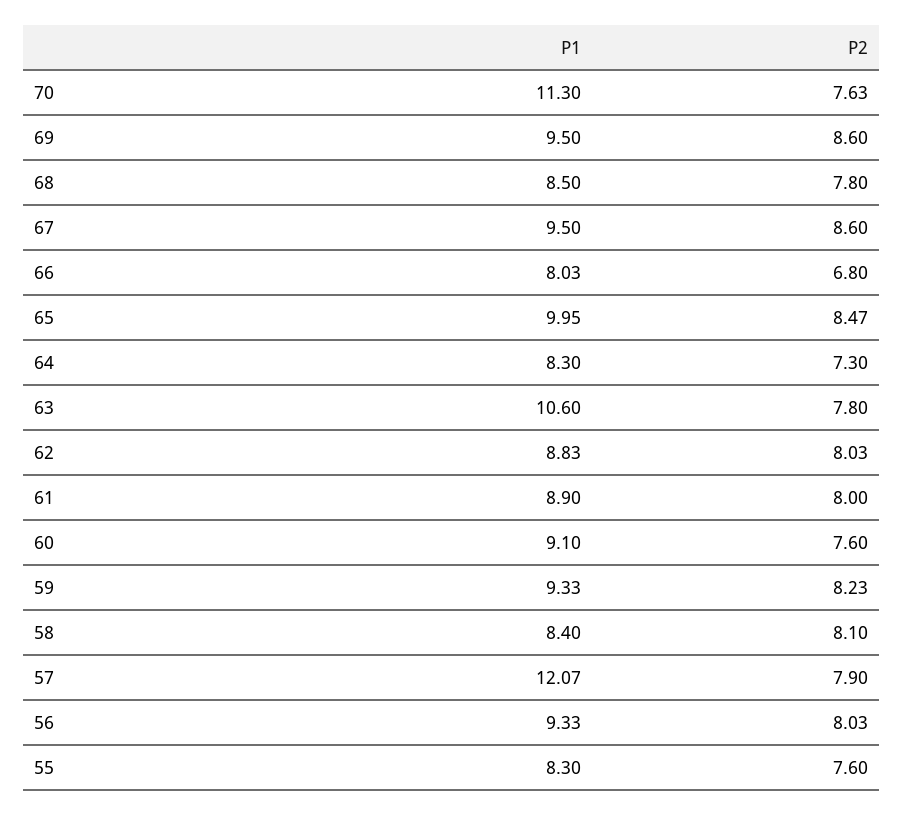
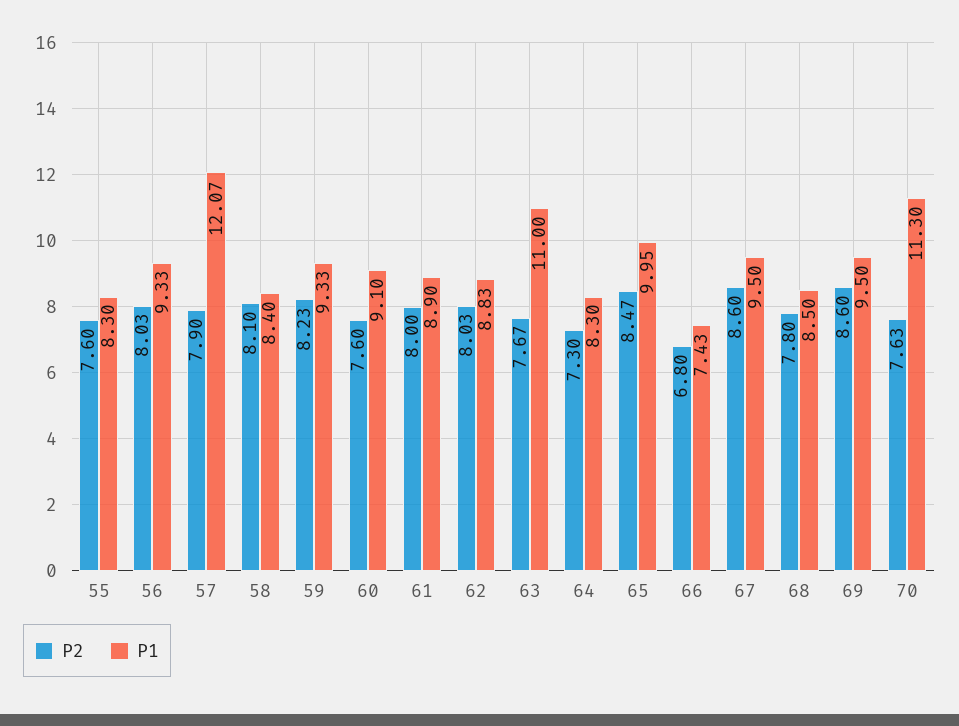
  {
    "P1": {
      "70": 11.3,
      "69": 9.5,
      "68": 8.5,
      "67": 9.5,
-     "66": 8.03,
+     "66": 7.43,
      "65": 9.95,
      "64": 8.3,
-     "63": 10.6,
+     "63": 11,
      "62": 8.83,
      "61": 8.9,
      "60": 9.1,
      "59": 9.33,
      "58": 8.4,
      "57": 12.07,
      "56": 9.33,
      "55": 8.3
    },
    "P2": {
      "70": 7.63,
      "69": 8.6,
      "68": 7.8,
      "67": 8.6,
      "66": 6.8,
      "65": 8.47,
      "64": 7.3,
-     "63": 7.8,
+     "63": 7.67,
      "62": 8.03,
      "61": 8,
      "60": 7.6,
      "59": 8.23,
      "58": 8.1,
      "57": 7.9,
      "56": 8.03,
      "55": 7.6
    }
  }

